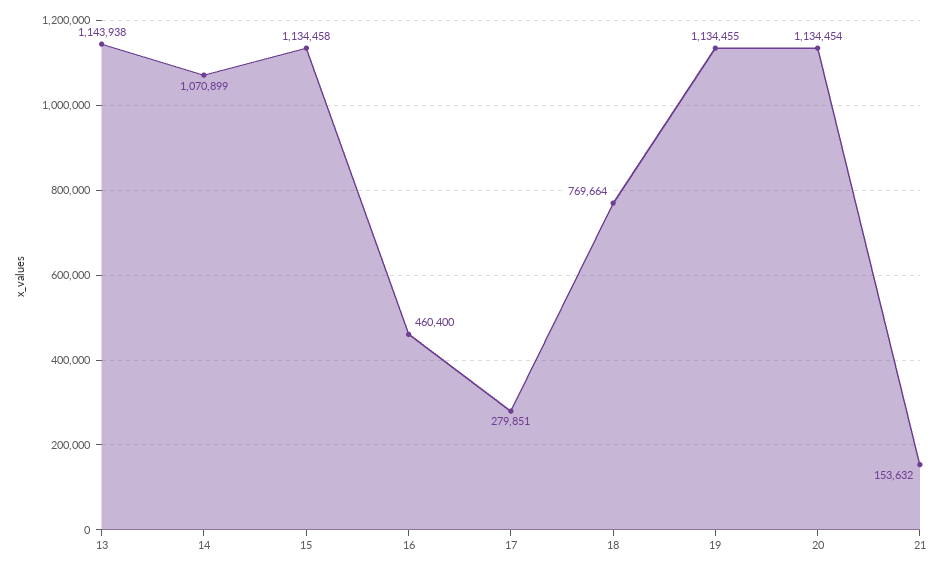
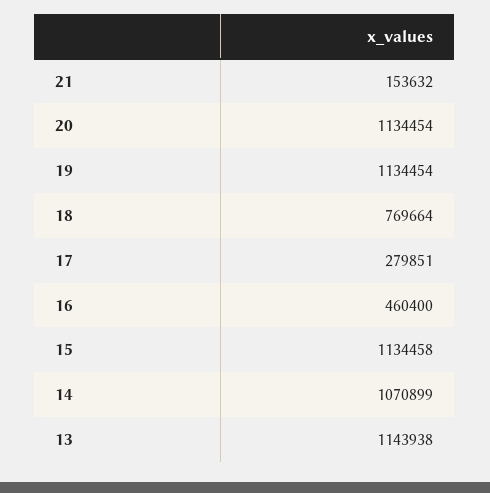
  {
    "13": 1143938,
    "14": 1070899,
    "15": 1134458,
    "16": 460400,
    "17": 279851,
    "18": 769664,
-   "19": 1134455,
+   "19": 1134454,
    "20": 1134454,
    "21": 153632
  }

